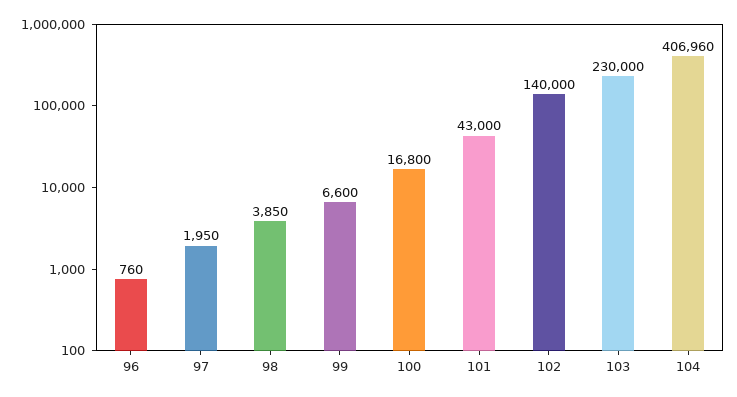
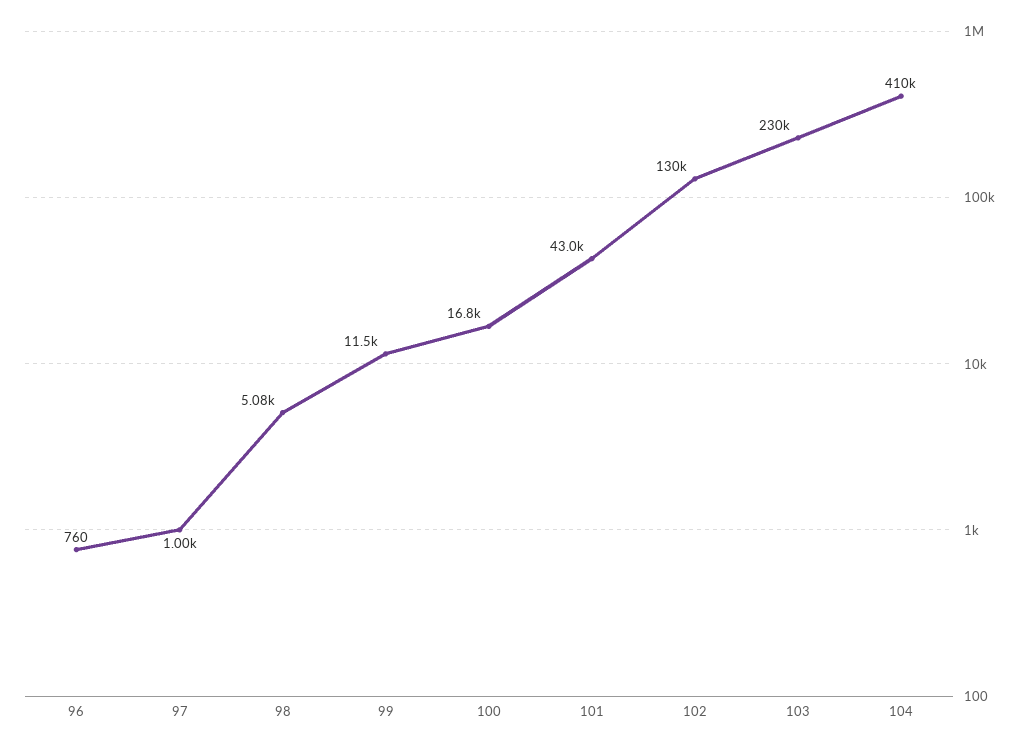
  {
    "96": 760,
-   "97": 1950,
+   "97": 1000,
-   "98": 3850,
+   "98": 5080,
-   "99": 6600,
+   "99": 11500,
    "100": 16800,
    "101": 43000,
-   "102": 140000,
+   "102": 130000,
    "103": 230000,
-   "104": 406960
+   "104": 410000
  }

